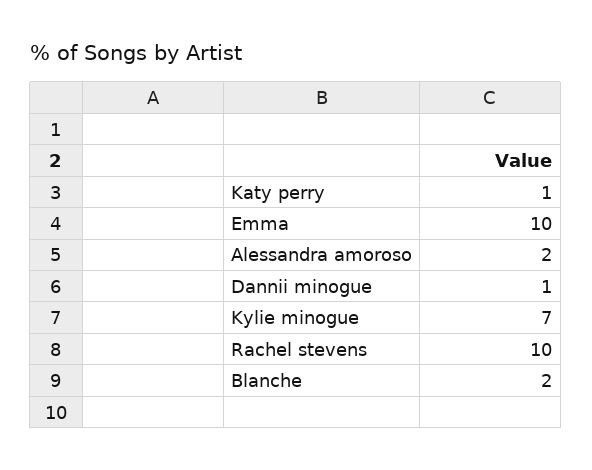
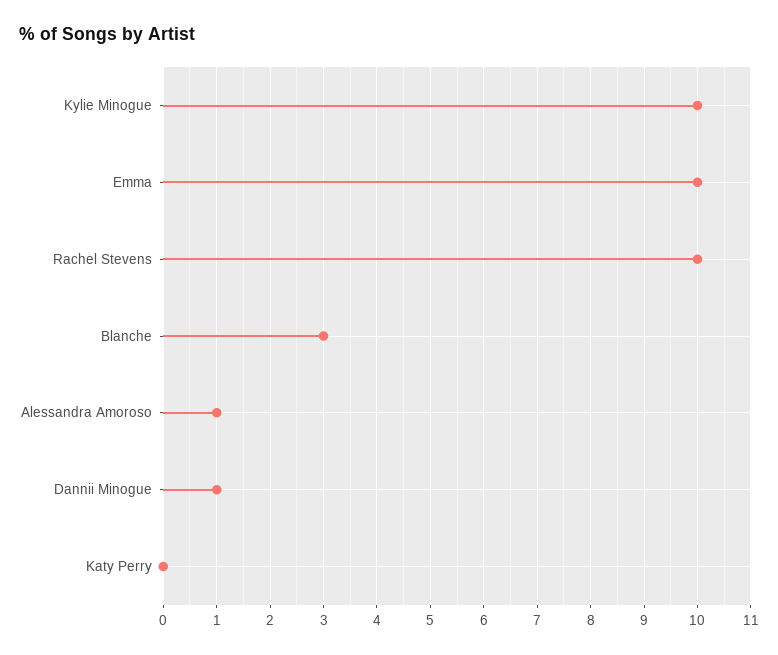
  {
-   "Katy perry": 1,
+   "Katy perry": 0,
    "Emma": 10,
-   "Alessandra amoroso": 2,
+   "Alessandra amoroso": 1,
    "Dannii minogue": 1,
-   "Kylie minogue": 7,
+   "Kylie minogue": 10,
    "Rachel stevens": 10,
-   "Blanche": 2
+   "Blanche": 3
  }

